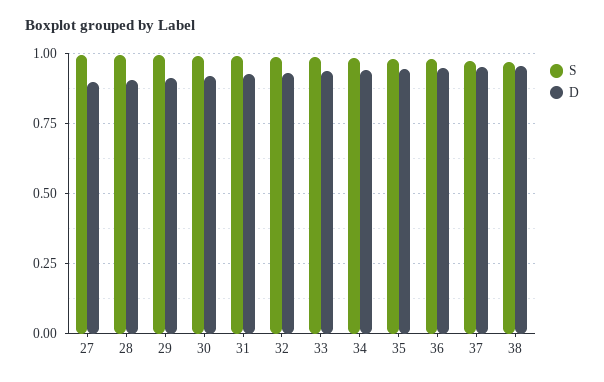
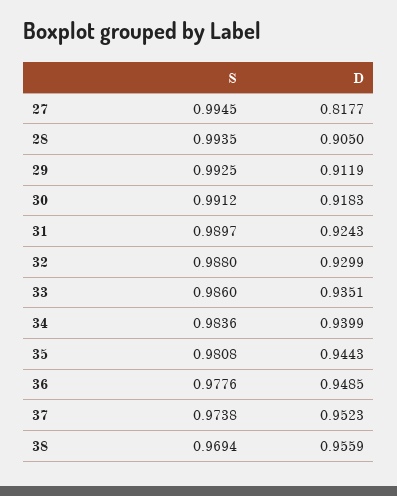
  {
    "S": {
      "27": 0.9945,
      "28": 0.9935,
      "29": 0.9925,
      "30": 0.9912,
      "31": 0.9897,
      "32": 0.988,
      "33": 0.986,
      "34": 0.9836,
      "35": 0.9808,
      "36": 0.9776,
      "37": 0.9738,
      "38": 0.9694
    },
    "D": {
-     "27": 0.9,
+     "27": 0.8177,
      "28": 0.905,
      "29": 0.9119,
      "30": 0.9183,
      "31": 0.9243,
      "32": 0.9299,
      "33": 0.9351,
      "34": 0.9399,
      "35": 0.9443,
      "36": 0.9485,
      "37": 0.9523,
      "38": 0.9559
    }
  }

